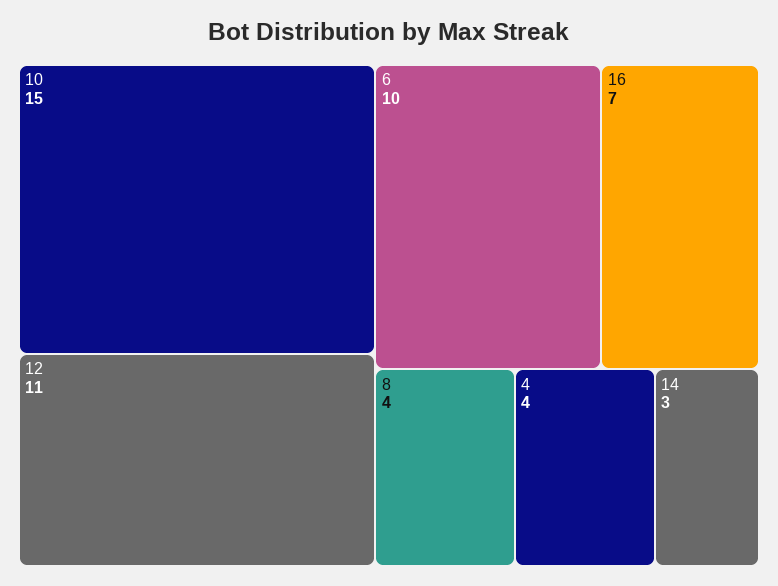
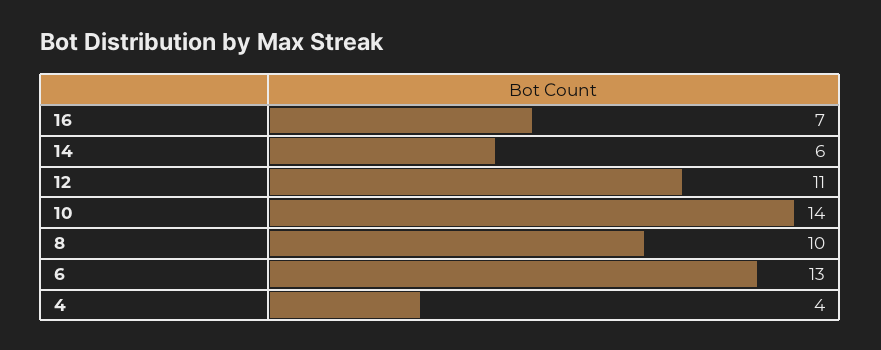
  {
-   "10": 15,
+   "10": 14,
    "12": 11,
-   "6": 10,
+   "6": 13,
    "16": 7,
-   "8": 4,
+   "8": 10,
    "4": 4,
-   "14": 3
+   "14": 6
  }

